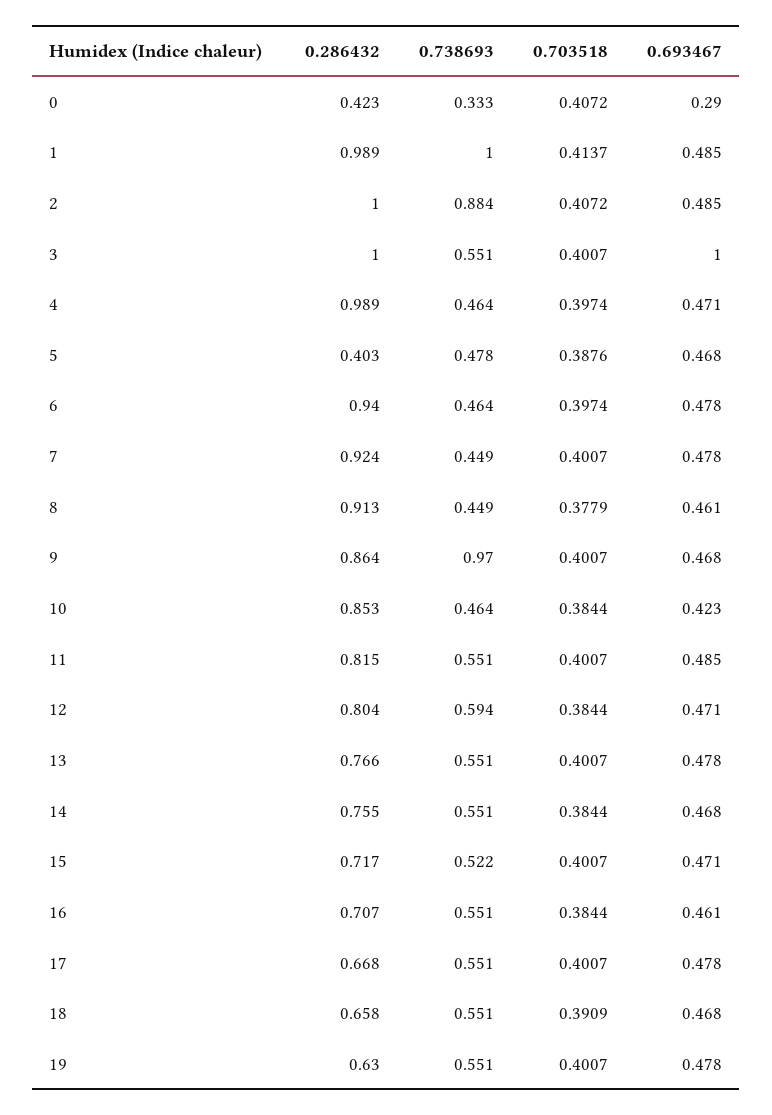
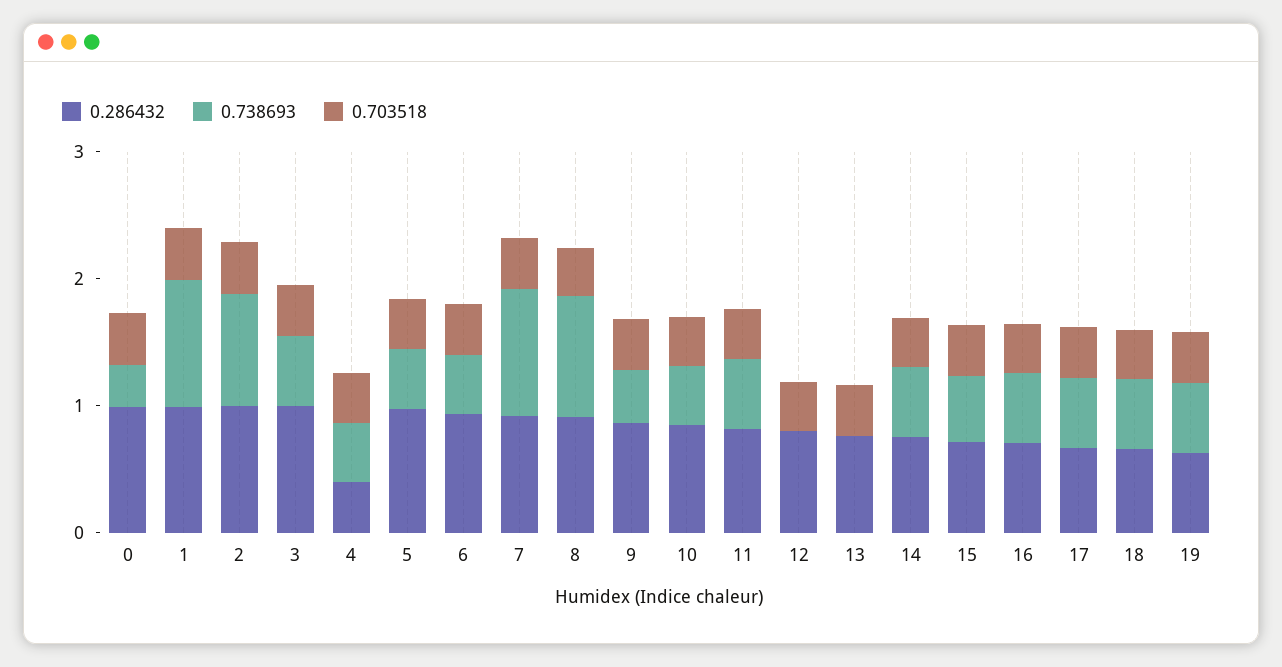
  {
    "0.286432": {
-     "0": 0.423,
+     "0": 1,
      "1": 0.989,
      "2": 1,
      "3": 1,
-     "4": 0.989,
+     "4": 0.4,
-     "5": 0.403,
+     "5": 1,
      "6": 0.94,
      "7": 0.924,
      "8": 0.913,
      "9": 0.864,
      "10": 0.853,
      "11": 0.815,
      "12": 0.804,
      "13": 0.766,
      "14": 0.755,
      "15": 0.717,
      "16": 0.707,
      "17": 0.668,
      "18": 0.658,
      "19": 0.63
    },
    "0.738693": {
      "0": 0.333,
      "1": 1,
      "2": 0.884,
      "3": 0.551,
      "4": 0.464,
      "5": 0.478,
      "6": 0.464,
-     "7": 0.449,
+     "7": 1,
-     "8": 0.449,
+     "8": 1,
-     "9": 0.97,
+     "9": 0.4,
      "10": 0.464,
      "11": 0.551,
-     "12": 0.594,
+     "12": 0,
-     "13": 0.551,
+     "13": 0,
      "14": 0.551,
      "15": 0.522,
      "16": 0.551,
      "17": 0.551,
      "18": 0.551,
      "19": 0.551
    },
    "0.703518": {
      "0": 0.4072,
      "1": 0.4137,
      "2": 0.4072,
      "3": 0.4007,
      "4": 0.3974,
      "5": 0.3876,
      "6": 0.3974,
      "7": 0.4007,
      "8": 0.3779,
      "9": 0.4007,
      "10": 0.3844,
      "11": 0.4007,
      "12": 0.3844,
      "13": 0.4007,
      "14": 0.3844,
      "15": 0.4007,
      "16": 0.3844,
      "17": 0.4007,
      "18": 0.3909,
      "19": 0.4007
-   },
+   }
-   "0.693467": {
-     "0": 0.29,
-     "1": 0.485,
-     "2": 0.485,
-     "3": 1,
-     "4": 0.471,
-     "5": 0.468,
-     "6": 0.478,
-     "7": 0.478,
-     "8": 0.461,
-     "9": 0.468,
-     "10": 0.423,
-     "11": 0.485,
-     "12": 0.471,
-     "13": 0.478,
-     "14": 0.468,
-     "15": 0.471,
-     "16": 0.461,
-     "17": 0.478,
-     "18": 0.468,
-     "19": 0.478
-   }
  }

